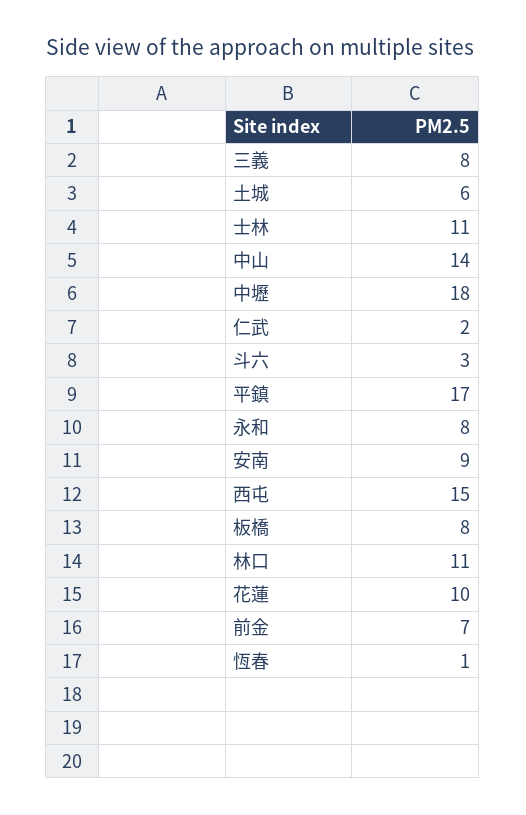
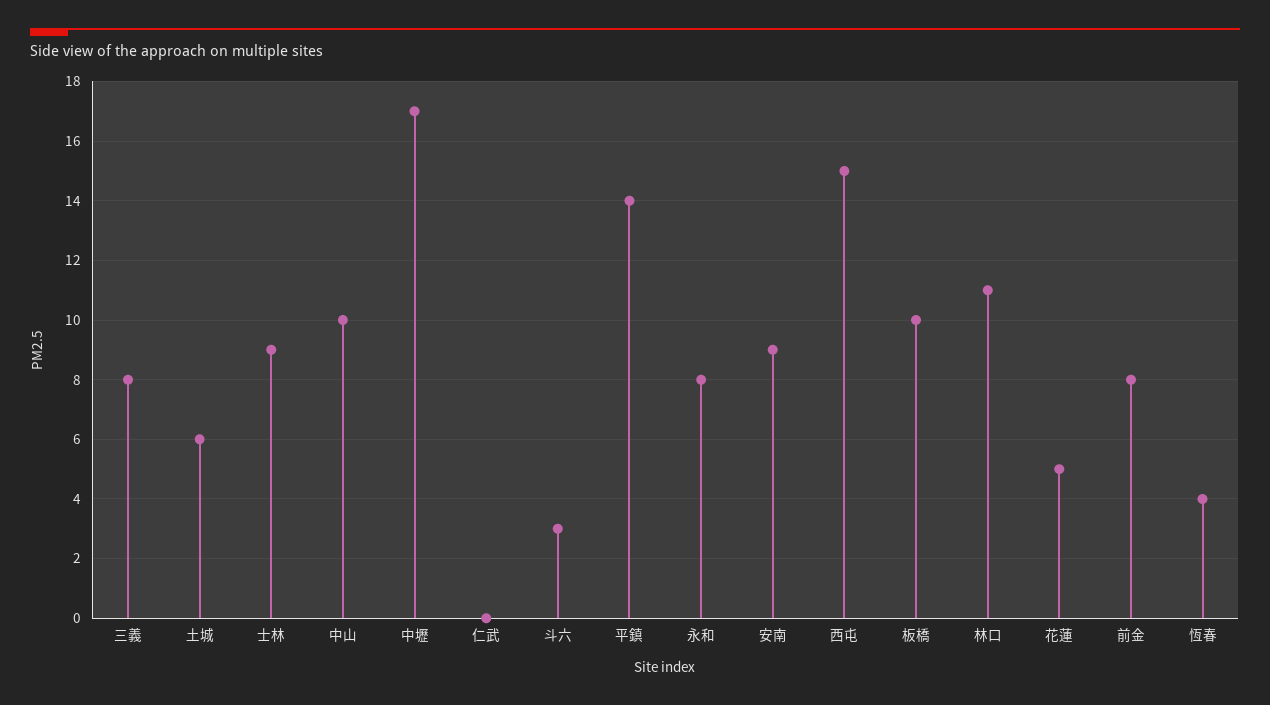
  {
    "三義": 8,
    "土城": 6,
-   "士林": 11,
+   "士林": 9,
-   "中山": 14,
+   "中山": 10,
-   "中壢": 18,
+   "中壢": 17,
-   "仁武": 2,
+   "仁武": 0,
    "斗六": 3,
-   "平鎮": 17,
+   "平鎮": 14,
    "永和": 8,
    "安南": 9,
    "西屯": 15,
-   "板橋": 8,
+   "板橋": 10,
    "林口": 11,
-   "花蓮": 10,
+   "花蓮": 5,
-   "前金": 7,
+   "前金": 8,
-   "恆春": 1
+   "恆春": 4
  }

